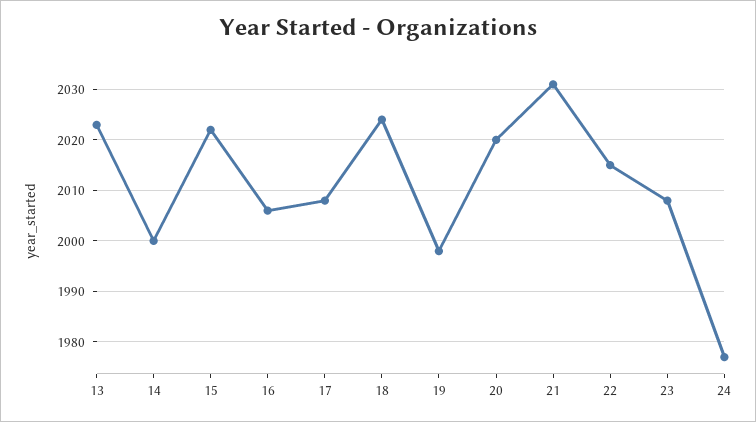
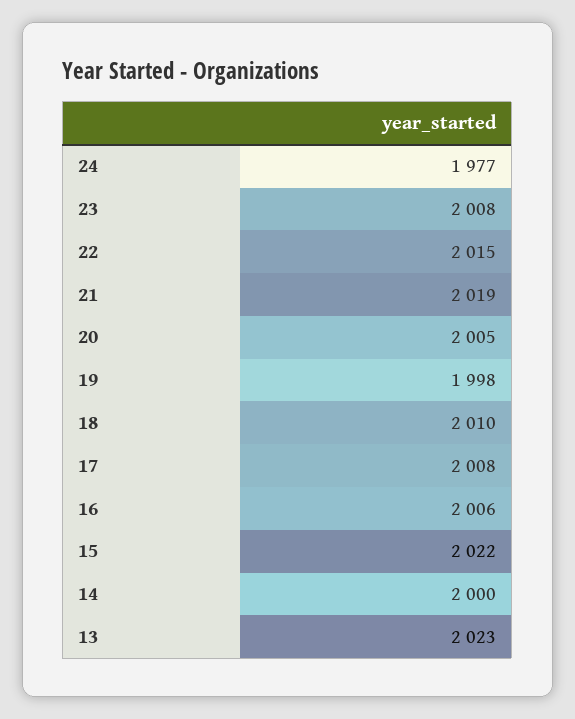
  {
    "13": 2023,
    "14": 2000,
    "15": 2022,
    "16": 2006,
    "17": 2008,
-   "18": 2025,
+   "18": 2010,
    "19": 1998,
-   "20": 2020,
+   "20": 2005,
-   "21": 2030,
+   "21": 2019,
    "22": 2015,
    "23": 2008,
    "24": 1977
  }

